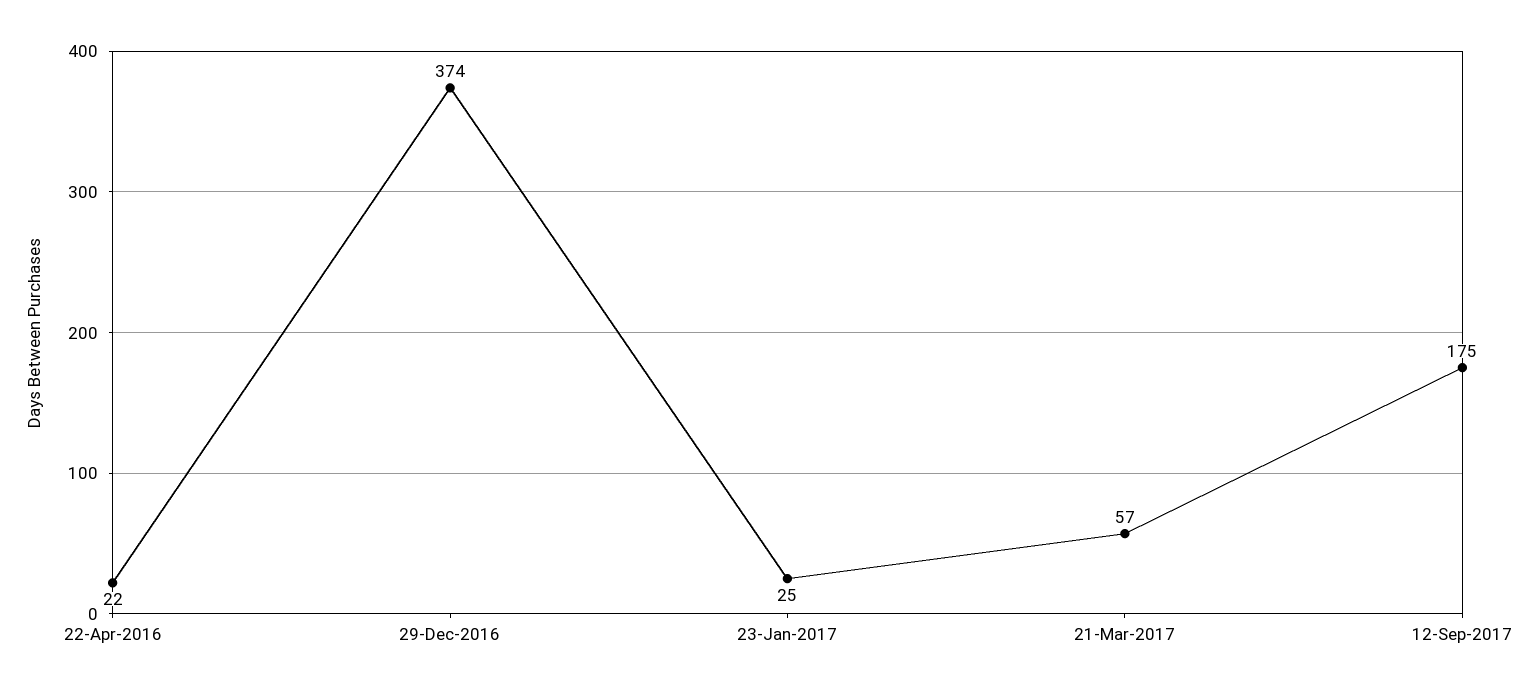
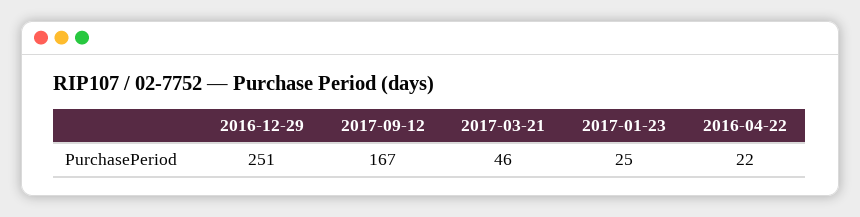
  {
    "22-Apr-2016": 22,
-   "29-Dec-2016": 374,
+   "29-Dec-2016": 251,
    "23-Jan-2017": 25,
-   "21-Mar-2017": 57,
+   "21-Mar-2017": 46,
-   "12-Sep-2017": 175
+   "12-Sep-2017": 167
  }

